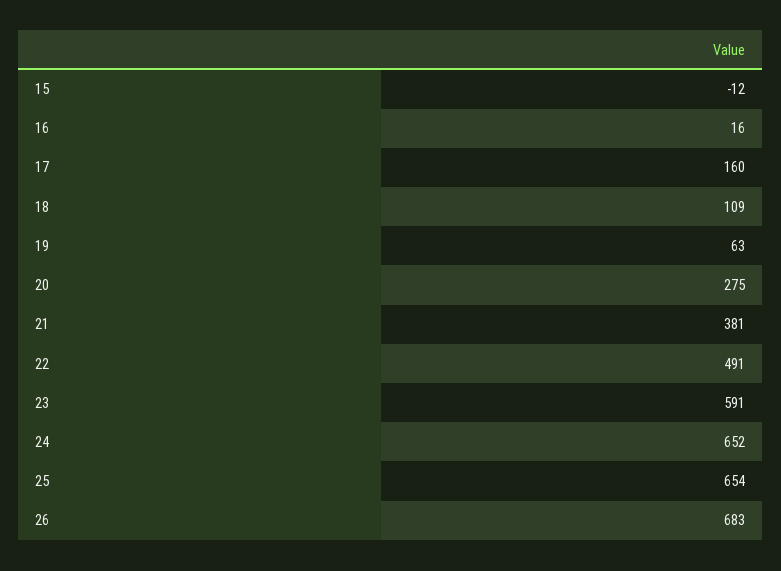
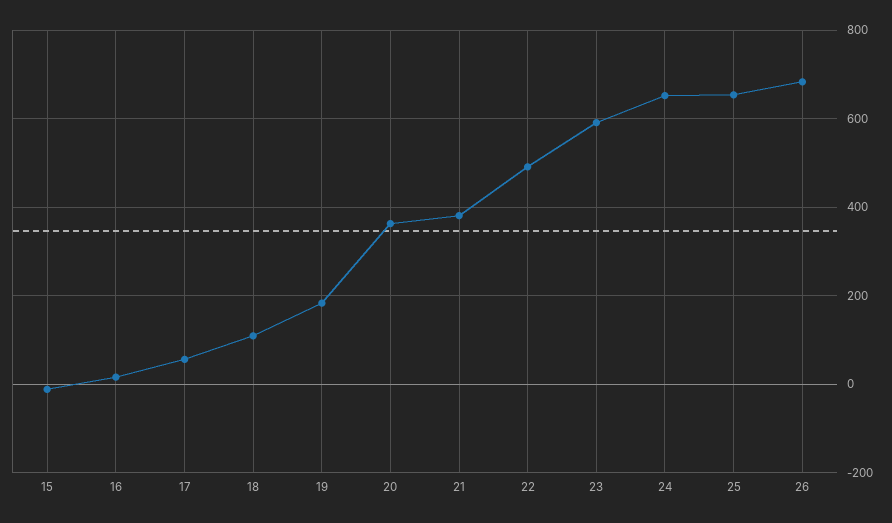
  {
    "15": -12,
    "16": 16,
-   "17": 160,
+   "17": 60,
    "18": 109,
-   "19": 63,
+   "19": 180,
-   "20": 275,
+   "20": 360,
    "21": 381,
    "22": 491,
    "23": 591,
    "24": 652,
    "25": 654,
    "26": 683
  }

